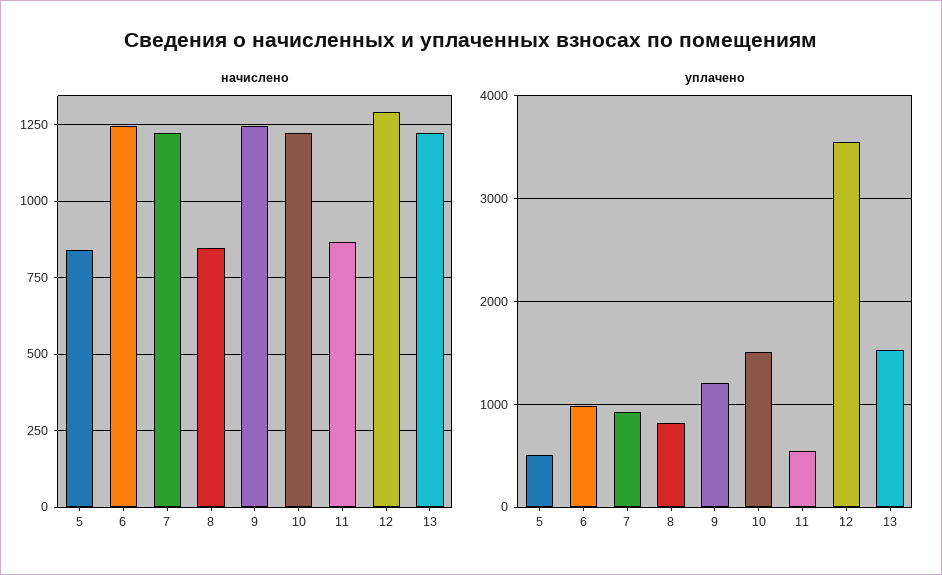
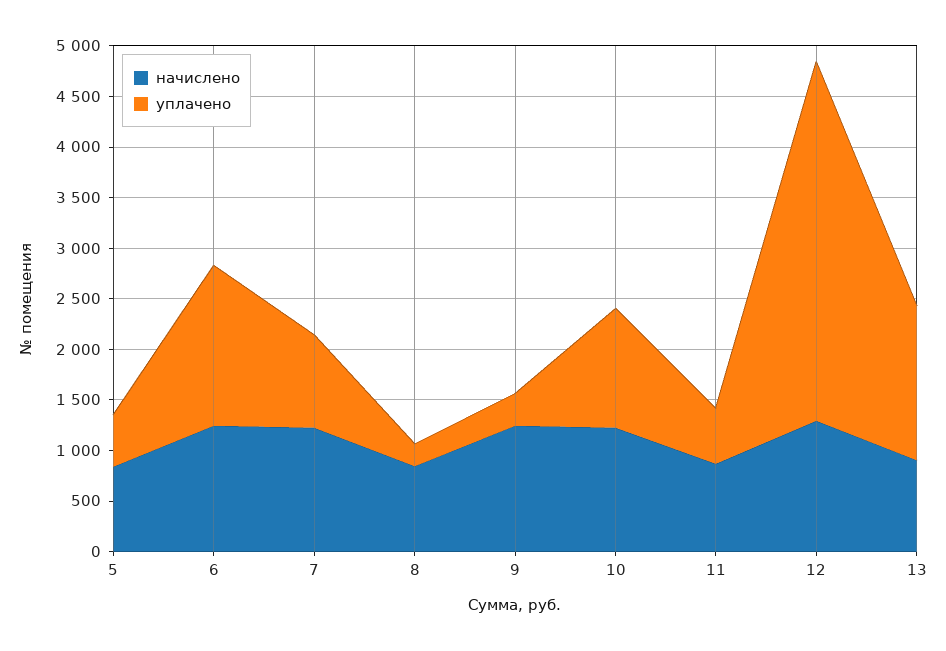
  {
    "начислено": {
      "5": 850,
      "6": 1250,
      "7": 1225,
      "8": 850,
      "9": 1250,
      "10": 1225,
      "11": 875,
      "12": 1300,
-     "13": 1225
+     "13": 900
    },
    "уплачено": {
      "5": 500,
-     "6": 1000,
+     "6": 1600,
      "7": 900,
-     "8": 800,
+     "8": 200,
-     "9": 1200,
+     "9": 300,
-     "10": 1500,
+     "10": 1200,
      "11": 600,
      "12": 3600,
      "13": 1500
    }
  }

